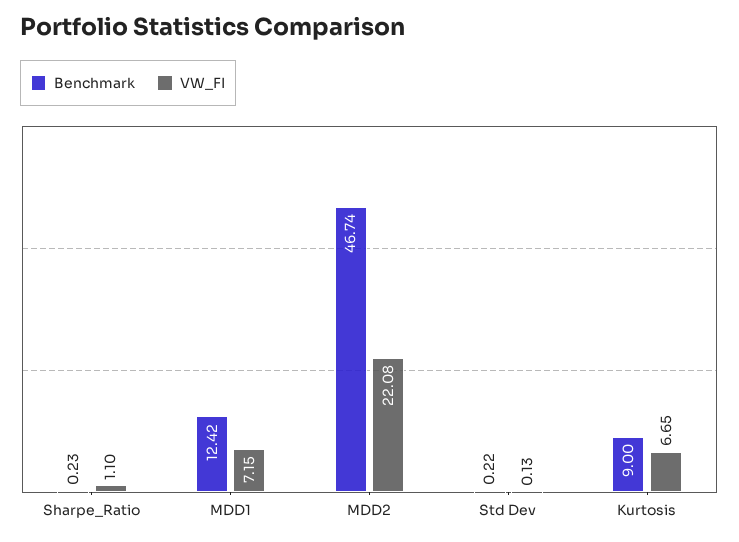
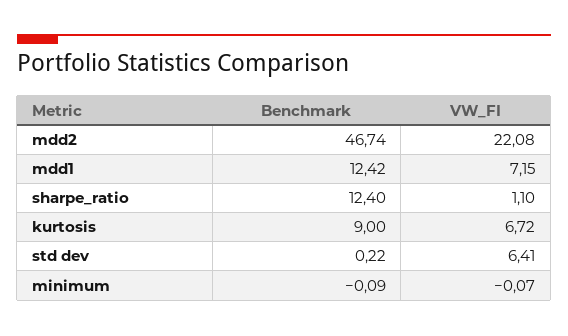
  {
    "Benchmark": {
-     "Sharpe_Ratio": 0.23,
+     "Sharpe_Ratio": 12.4,
      "MDD1": 12.42,
      "MDD2": 46.74,
      "Std Dev": 0.22,
-     "Kurtosis": 9
+     "Kurtosis": 9,
+     "minimum": -0.09
    },
    "VW_FI": {
      "Sharpe_Ratio": 1.1,
      "MDD1": 7.15,
      "MDD2": 22.08,
-     "Std Dev": 0.13,
+     "Std Dev": 6.41,
-     "Kurtosis": 6.65
+     "Kurtosis": 6.72,
+     "minimum": -0.07
    }
  }

